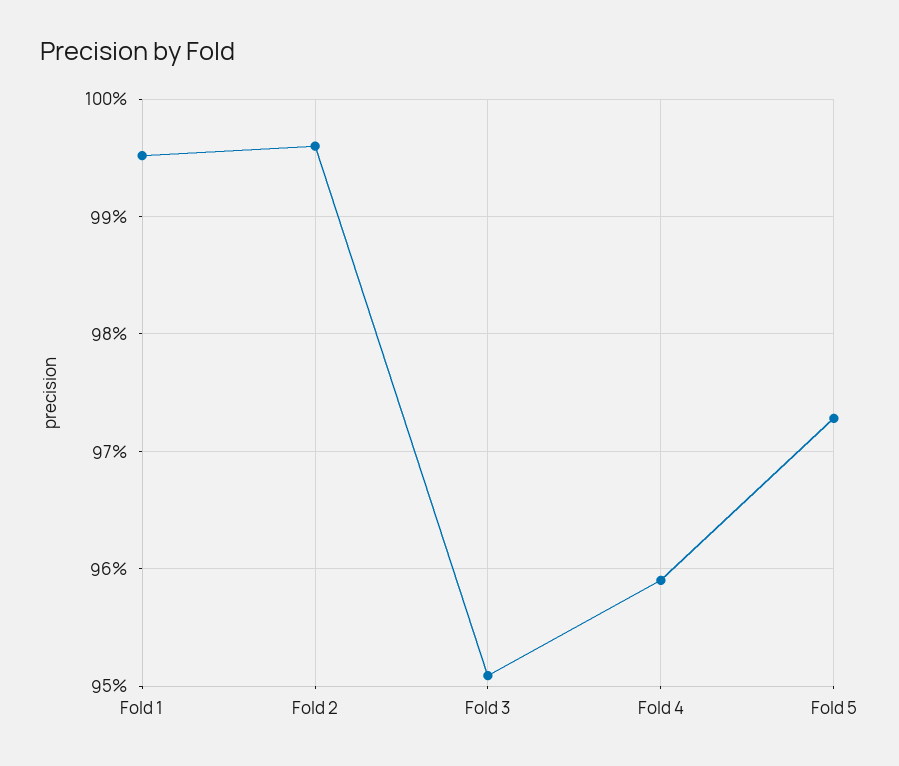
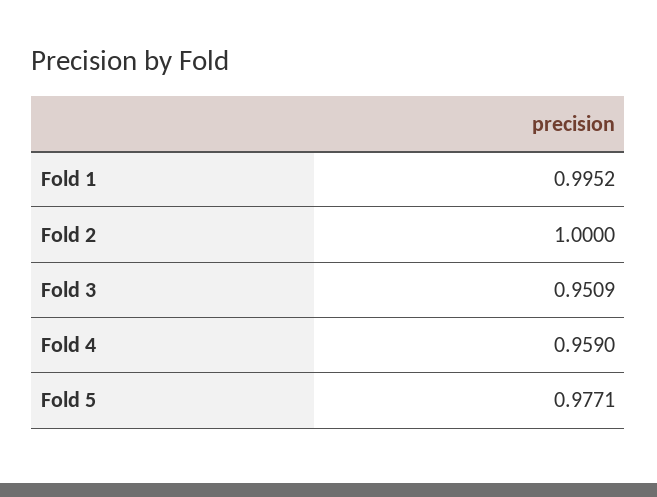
  {
    "Fold 1": 0.9952,
-   "Fold 2": 0.996,
+   "Fold 2": 1,
    "Fold 3": 0.9509,
    "Fold 4": 0.959,
-   "Fold 5": 0.973
+   "Fold 5": 0.9771
  }

